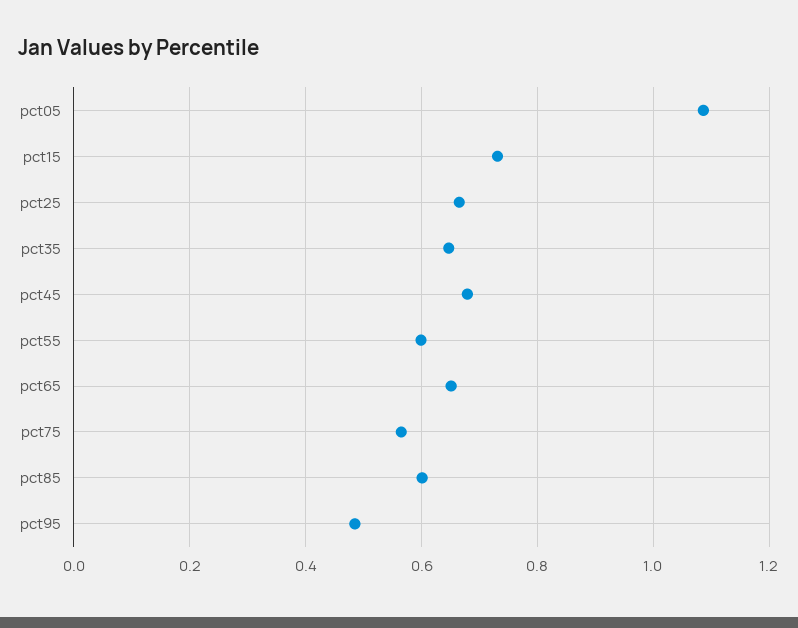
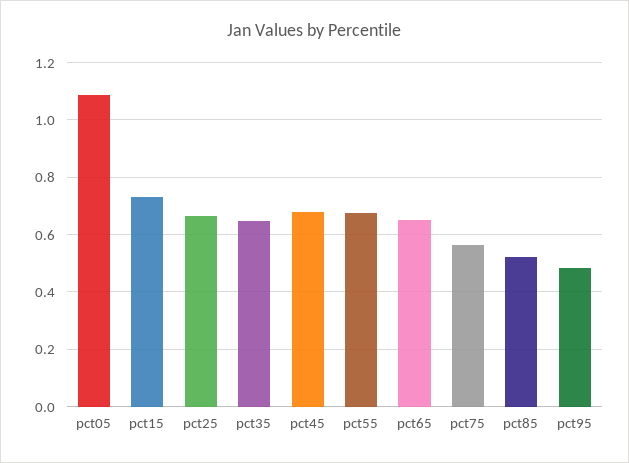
  {
    "pct05": 1.08,
    "pct15": 0.74,
    "pct25": 0.66,
    "pct35": 0.64,
    "pct45": 0.68,
-   "pct55": 0.6,
+   "pct55": 0.675,
    "pct65": 0.66,
    "pct75": 0.56,
-   "pct85": 0.6,
+   "pct85": 0.525,
    "pct95": 0.48
  }

